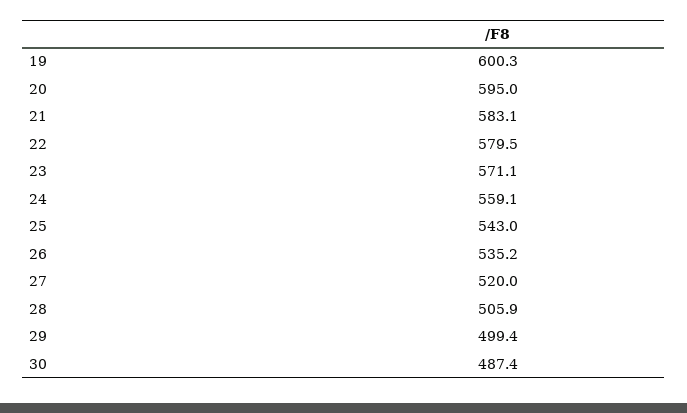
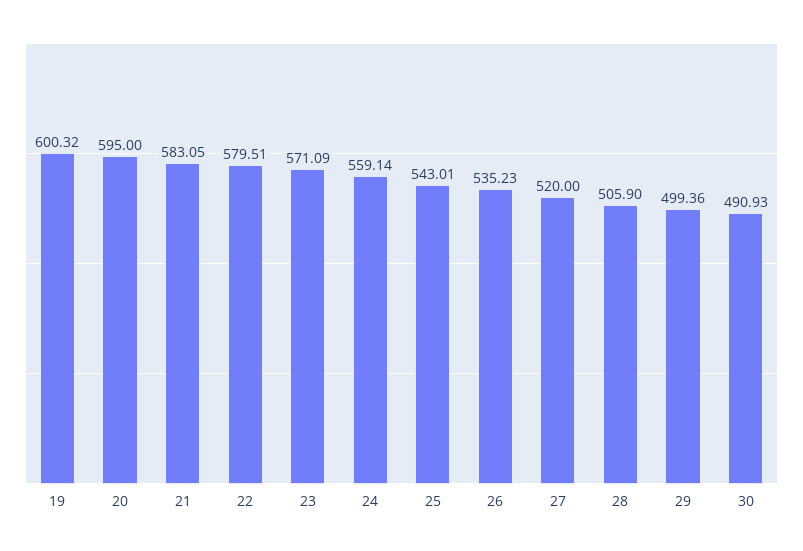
  {
    "19": 600.32,
    "20": 595,
    "21": 583.05,
    "22": 579.51,
    "23": 571.09,
    "24": 559.14,
    "25": 543.01,
    "26": 535.23,
    "27": 520,
    "28": 505.9,
    "29": 499.36,
-   "30": 487.4
+   "30": 490.93
  }

